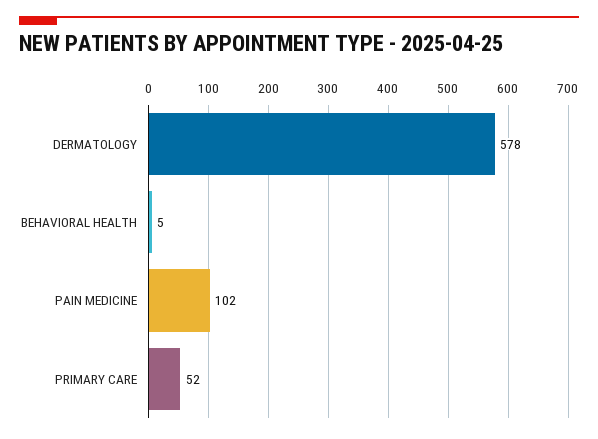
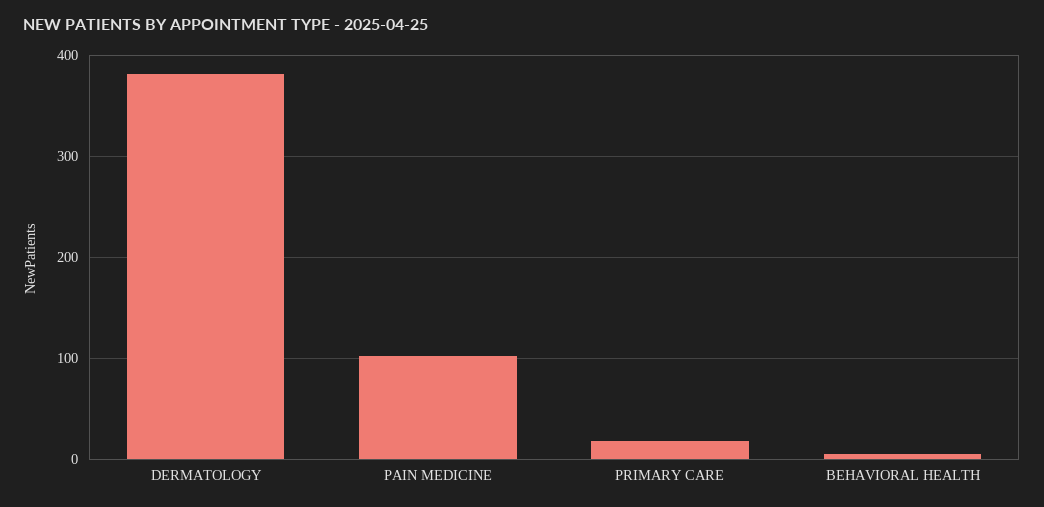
  {
-   "DERMATOLOGY": 578,
+   "DERMATOLOGY": 380,
    "BEHAVIORAL HEALTH": 5,
    "PAIN MEDICINE": 102,
-   "PRIMARY CARE": 52
+   "PRIMARY CARE": 20
  }

